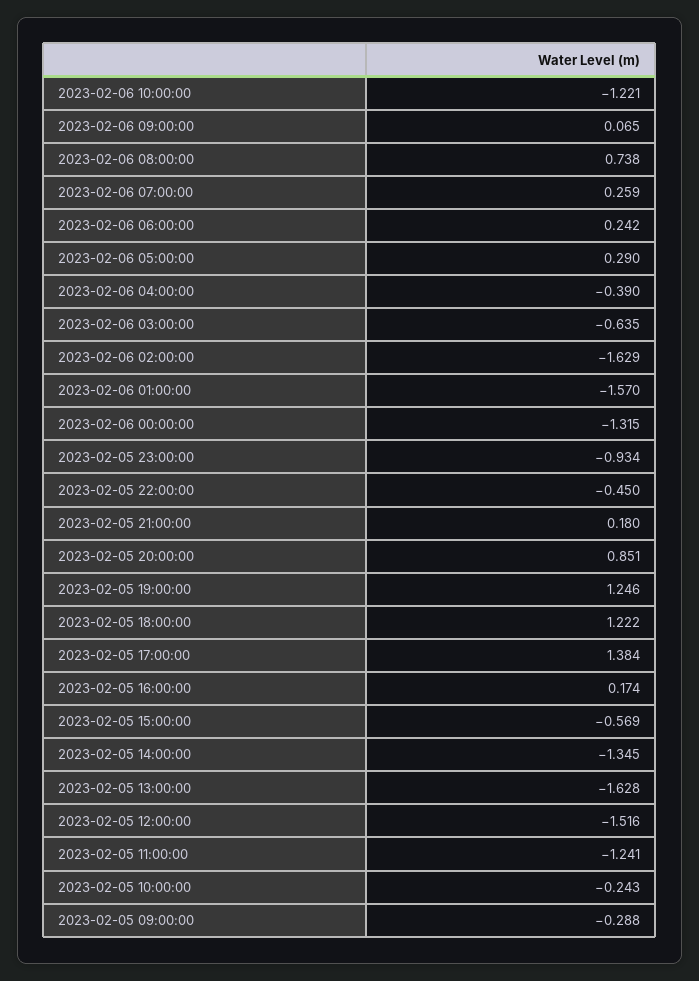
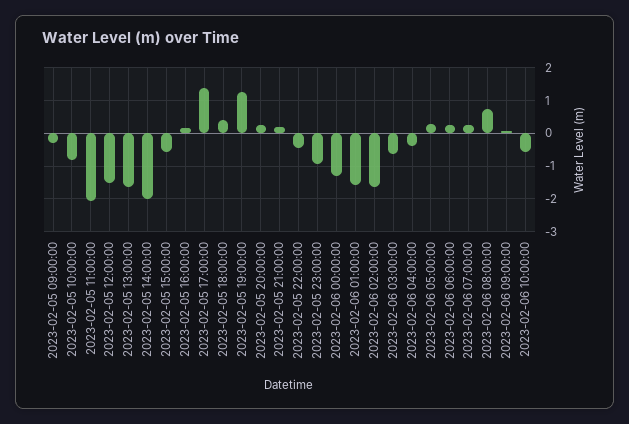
  {
-   "2023-02-06 10:00:00": -1.221,
+   "2023-02-06 10:00:00": -0.6,
    "2023-02-06 09:00:00": 0.065,
    "2023-02-06 08:00:00": 0.738,
    "2023-02-06 07:00:00": 0.259,
    "2023-02-06 06:00:00": 0.242,
    "2023-02-06 05:00:00": 0.29,
    "2023-02-06 04:00:00": -0.39,
    "2023-02-06 03:00:00": -0.635,
    "2023-02-06 02:00:00": -1.629,
    "2023-02-06 01:00:00": -1.57,
    "2023-02-06 00:00:00": -1.315,
    "2023-02-05 23:00:00": -0.934,
    "2023-02-05 22:00:00": -0.45,
    "2023-02-05 21:00:00": 0.18,
-   "2023-02-05 20:00:00": 0.851,
+   "2023-02-05 20:00:00": 0.2,
    "2023-02-05 19:00:00": 1.246,
-   "2023-02-05 18:00:00": 1.222,
+   "2023-02-05 18:00:00": 0.4,
    "2023-02-05 17:00:00": 1.384,
    "2023-02-05 16:00:00": 0.174,
    "2023-02-05 15:00:00": -0.569,
-   "2023-02-05 14:00:00": -1.345,
+   "2023-02-05 14:00:00": -2,
    "2023-02-05 13:00:00": -1.628,
    "2023-02-05 12:00:00": -1.516,
-   "2023-02-05 11:00:00": -1.241,
+   "2023-02-05 11:00:00": -2,
-   "2023-02-05 10:00:00": -0.243,
+   "2023-02-05 10:00:00": -0.8,
    "2023-02-05 09:00:00": -0.288
  }

